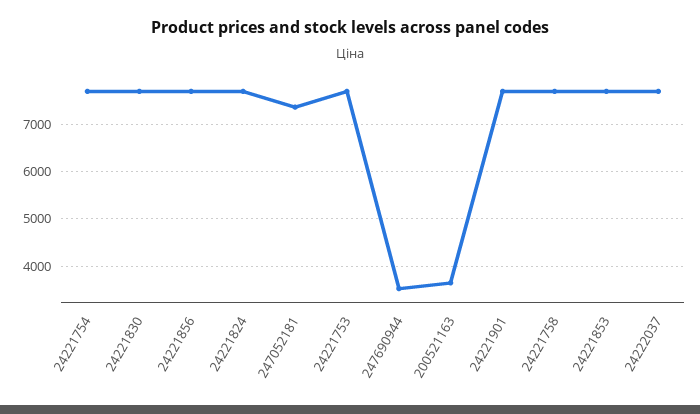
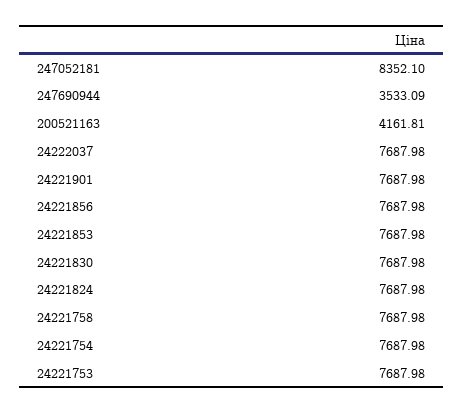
  {
    "24221754": 7687.98,
    "24221830": 7687.98,
    "24221856": 7687.98,
    "24221824": 7687.98,
-   "247052181": 7400,
+   "247052181": 8352.1,
    "24221753": 7687.98,
    "247690944": 3533.09,
-   "200521163": 3600,
+   "200521163": 4161.81,
    "24221901": 7687.98,
    "24221758": 7687.98,
    "24221853": 7687.98,
    "24222037": 7687.98
  }

